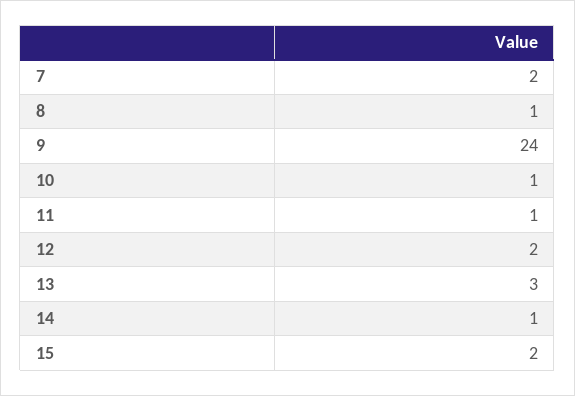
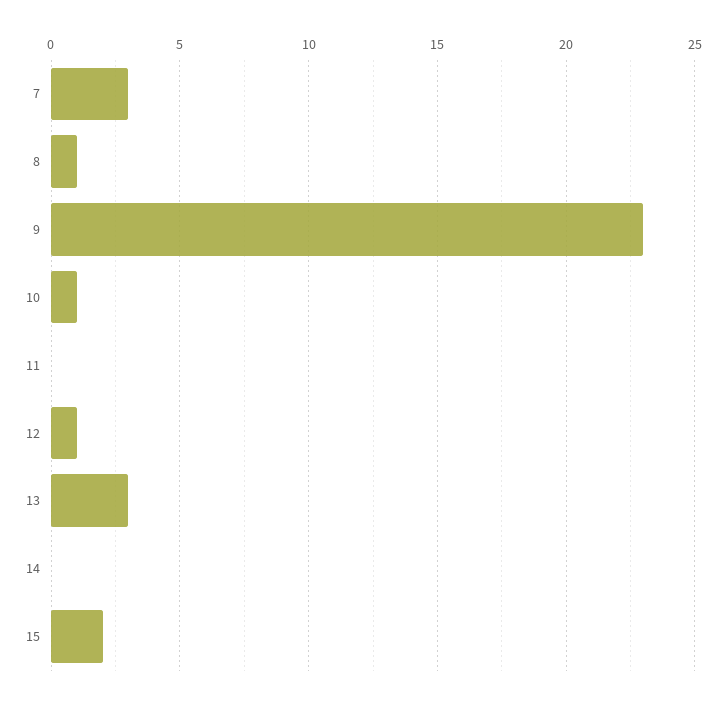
  {
-   "7": 2,
+   "7": 3,
    "8": 1,
-   "9": 24,
+   "9": 23,
    "10": 1,
-   "11": 1,
+   "11": 0,
-   "12": 2,
+   "12": 1,
    "13": 3,
-   "14": 1,
+   "14": 0,
    "15": 2
  }

